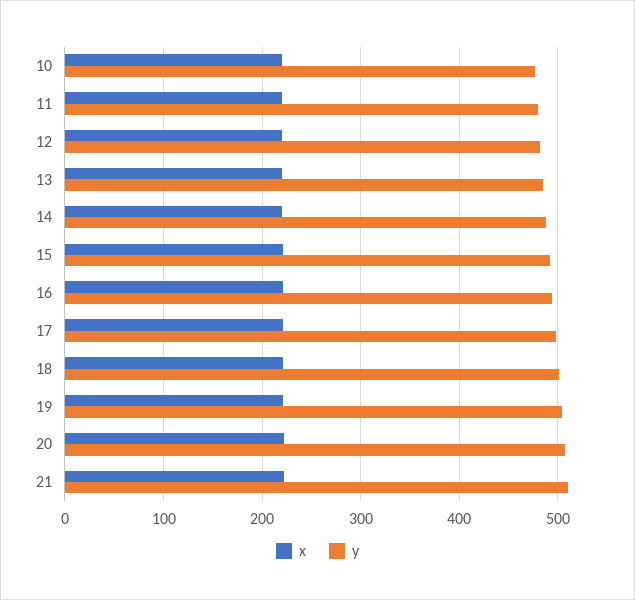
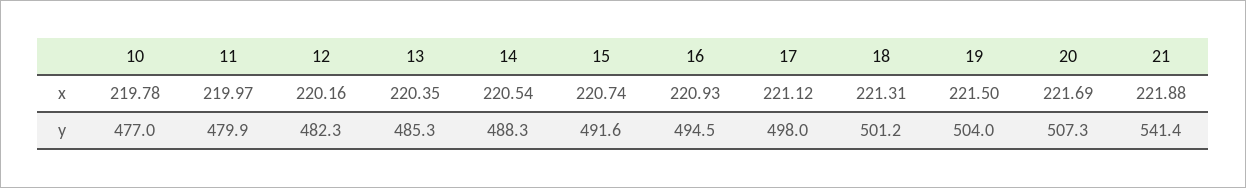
  {
    "x": {
      "10": 219.78,
      "11": 219.97,
      "12": 220.16,
      "13": 220.35,
      "14": 220.54,
      "15": 220.74,
      "16": 220.93,
      "17": 221.12,
      "18": 221.31,
      "19": 221.5,
      "20": 221.69,
      "21": 221.88
    },
    "y": {
      "10": 477,
      "11": 479.9,
      "12": 482.3,
      "13": 485.3,
      "14": 488.3,
      "15": 491.6,
      "16": 494.5,
      "17": 498,
      "18": 501.2,
      "19": 504,
      "20": 507.3,
-     "21": 510
+     "21": 541.4
    }
  }

